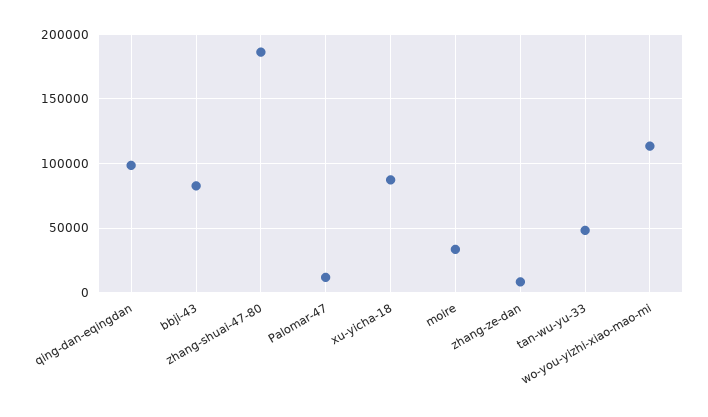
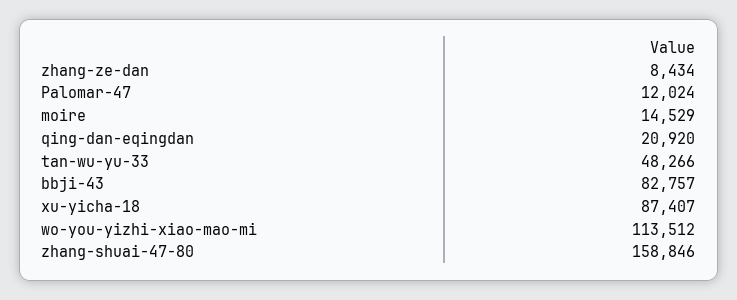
  {
-   "qing-dan-eqingdan": 100000,
+   "qing-dan-eqingdan": 20920,
    "bbji-43": 82757,
-   "zhang-shuai-47-80": 185000,
+   "zhang-shuai-47-80": 158846,
    "Palomar-47": 12024,
    "xu-yicha-18": 87407,
-   "moire": 35000,
+   "moire": 14529,
    "zhang-ze-dan": 8434,
    "tan-wu-yu-33": 48266,
    "wo-you-yizhi-xiao-mao-mi": 113512
  }

